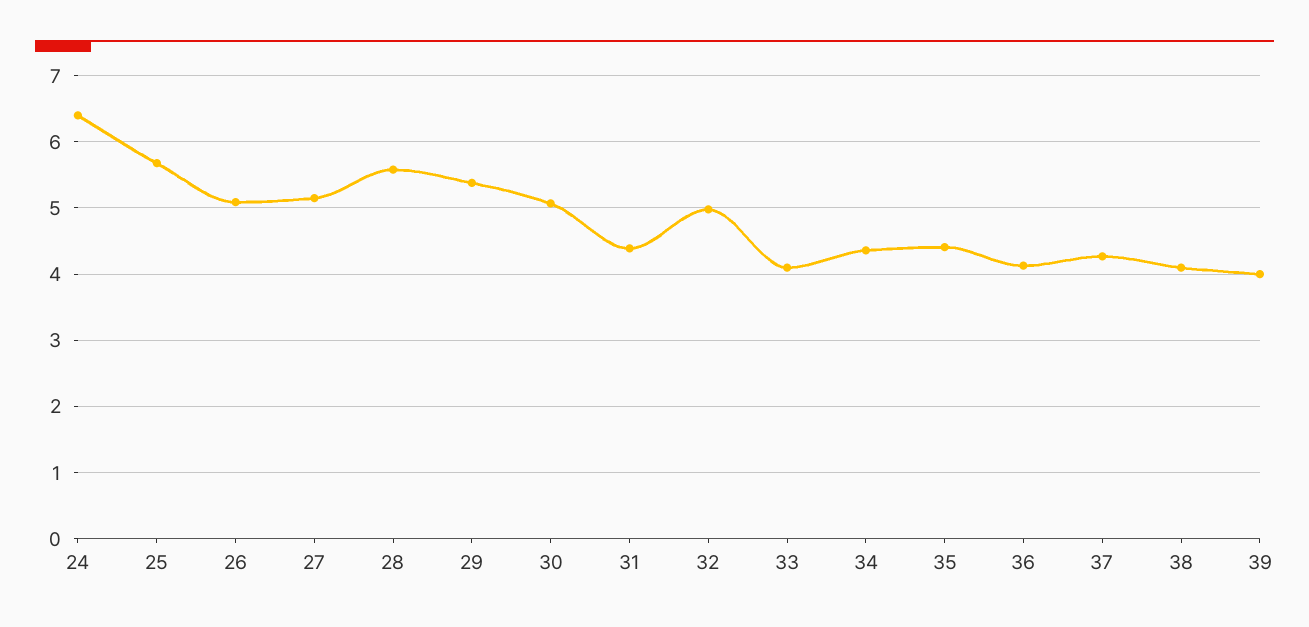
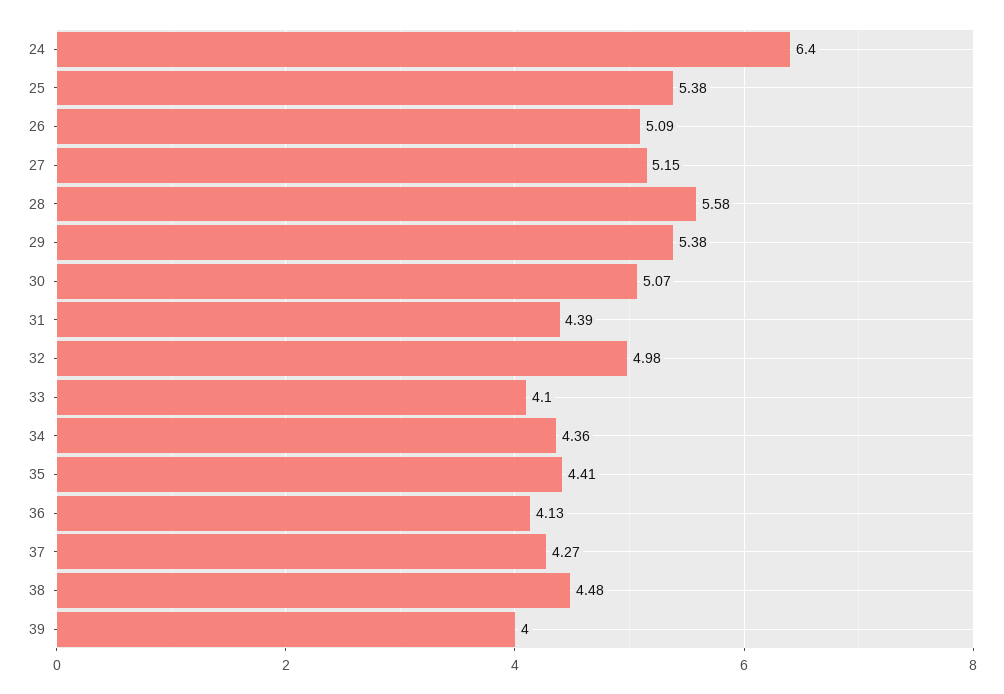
  {
    "24": 6.4,
-   "25": 5.7,
+   "25": 5.38,
    "26": 5.09,
    "27": 5.15,
    "28": 5.58,
    "29": 5.38,
    "30": 5.07,
    "31": 4.39,
    "32": 4.98,
    "33": 4.1,
    "34": 4.36,
    "35": 4.41,
    "36": 4.13,
    "37": 4.27,
-   "38": 4.1,
+   "38": 4.48,
    "39": 4
  }

